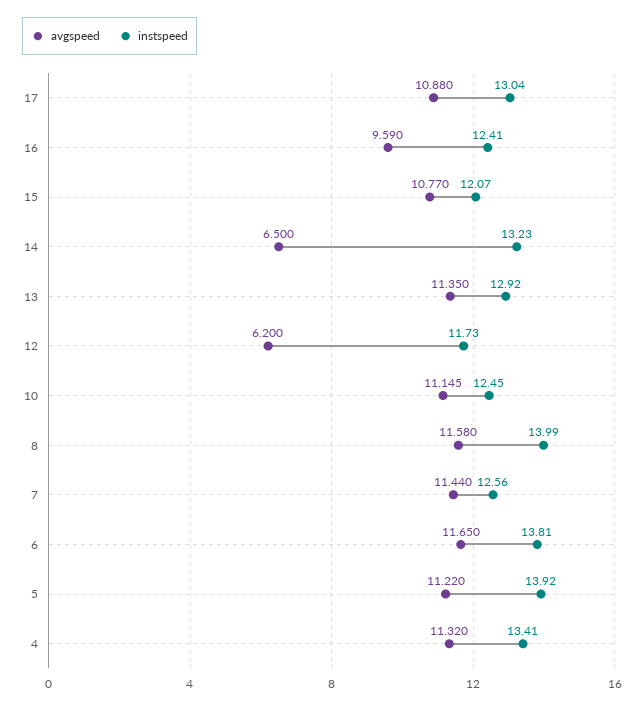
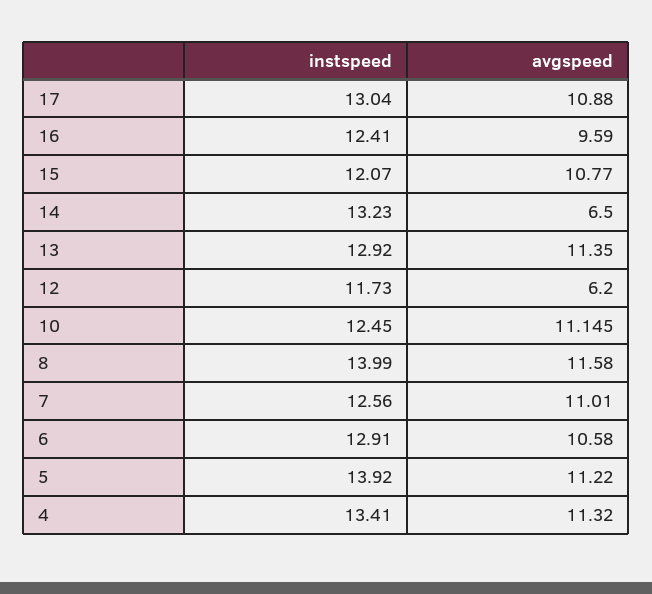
  {
    "avgspeed": {
      "17": 10.88,
      "16": 9.59,
      "15": 10.77,
      "14": 6.5,
      "13": 11.35,
      "12": 6.2,
      "10": 11.145,
      "8": 11.58,
-     "7": 11.44,
+     "7": 11.01,
-     "6": 11.65,
+     "6": 10.58,
      "5": 11.22,
      "4": 11.32
    },
    "instspeed": {
      "17": 13.04,
      "16": 12.41,
      "15": 12.07,
      "14": 13.23,
      "13": 12.92,
      "12": 11.73,
      "10": 12.45,
      "8": 13.99,
      "7": 12.56,
-     "6": 13.81,
+     "6": 12.91,
      "5": 13.92,
      "4": 13.41
    }
  }

